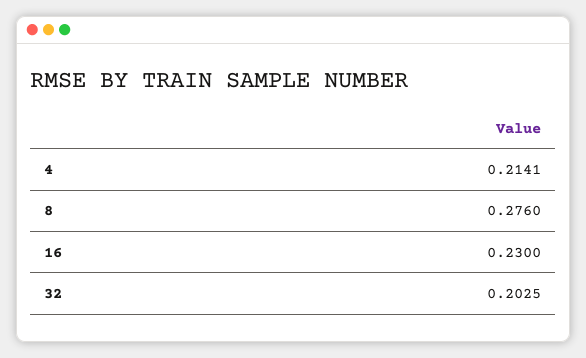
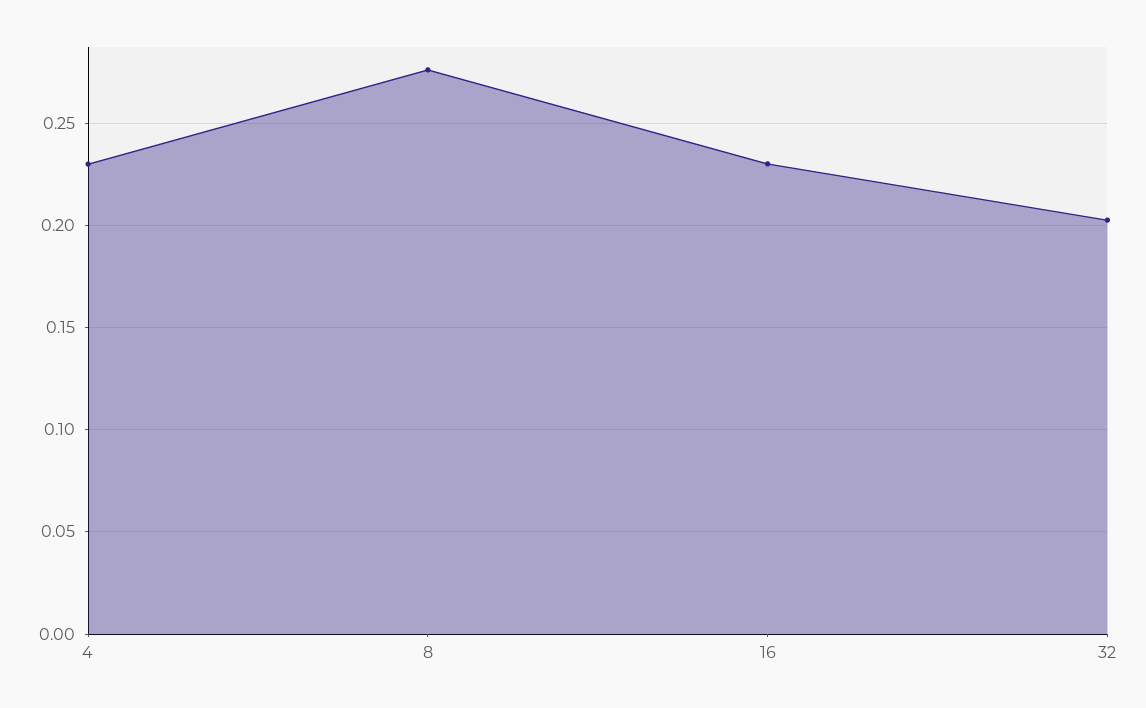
  {
-   "4": 0.2141,
+   "4": 0.23,
    "8": 0.276,
    "16": 0.23,
    "32": 0.2025
  }

